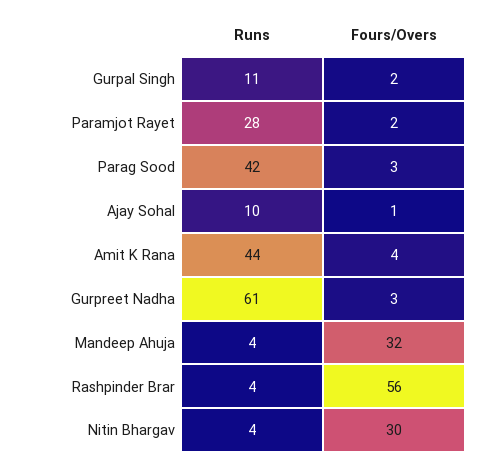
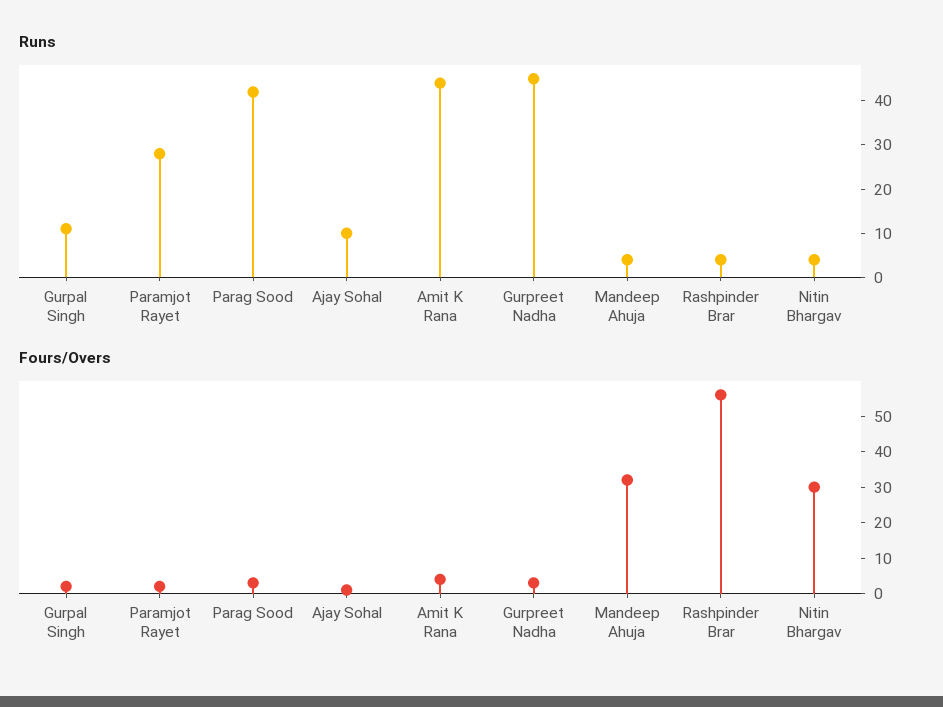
  {
    "Runs": {
      "Gurpal Singh": 11,
      "Paramjot Rayet": 28,
      "Parag Sood": 42,
      "Ajay Sohal": 10,
      "Amit K Rana": 44,
-     "Gurpreet Nadha": 61,
+     "Gurpreet Nadha": 45,
      "Mandeep Ahuja": 4,
      "Rashpinder Brar": 4,
      "Nitin Bhargav": 4
    },
    "Fours/Overs": {
      "Gurpal Singh": 2,
      "Paramjot Rayet": 2,
      "Parag Sood": 3,
      "Ajay Sohal": 1,
      "Amit K Rana": 4,
      "Gurpreet Nadha": 3,
      "Mandeep Ahuja": 32,
      "Rashpinder Brar": 56,
      "Nitin Bhargav": 30
    }
  }

